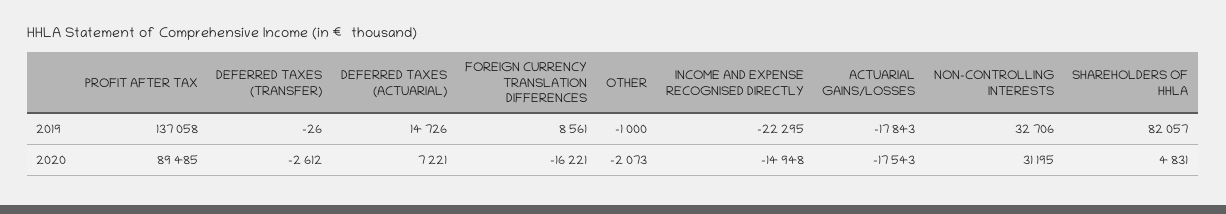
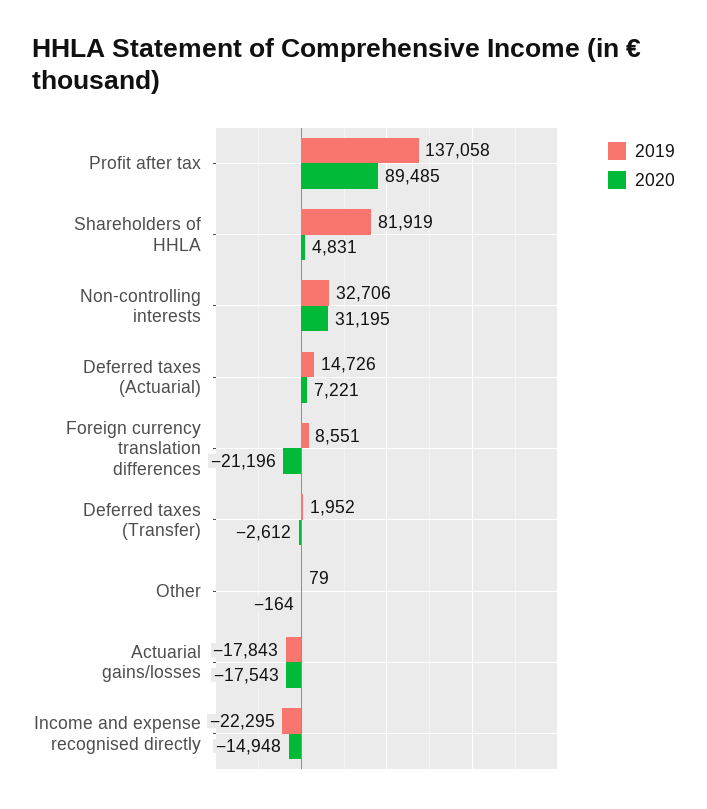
  {
    "2019": {
      "PROFIT AFTER TAX": 137058,
-     "DEFERRED TAXES (TRANSFER)": -26,
+     "DEFERRED TAXES (TRANSFER)": 1952,
      "DEFERRED TAXES (ACTUARIAL)": 14726,
-     "FOREIGN CURRENCY TRANSLATION DIFFERENCES": 8561,
+     "FOREIGN CURRENCY TRANSLATION DIFFERENCES": 8551,
-     "OTHER": -1000,
+     "OTHER": 79,
      "INCOME AND EXPENSE RECOGNISED DIRECTLY": -22295,
      "ACTUARIAL GAINS/LOSSES": -17843,
      "NON-CONTROLLING INTERESTS": 32706,
-     "SHAREHOLDERS OF HHLA": 82057
+     "SHAREHOLDERS OF HHLA": 81919
    },
    "2020": {
      "PROFIT AFTER TAX": 89485,
      "DEFERRED TAXES (TRANSFER)": -2612,
      "DEFERRED TAXES (ACTUARIAL)": 7221,
-     "FOREIGN CURRENCY TRANSLATION DIFFERENCES": -16221,
+     "FOREIGN CURRENCY TRANSLATION DIFFERENCES": -21196,
-     "OTHER": -2073,
+     "OTHER": -164,
      "INCOME AND EXPENSE RECOGNISED DIRECTLY": -14948,
      "ACTUARIAL GAINS/LOSSES": -17543,
      "NON-CONTROLLING INTERESTS": 31195,
      "SHAREHOLDERS OF HHLA": 4831
    }
  }

